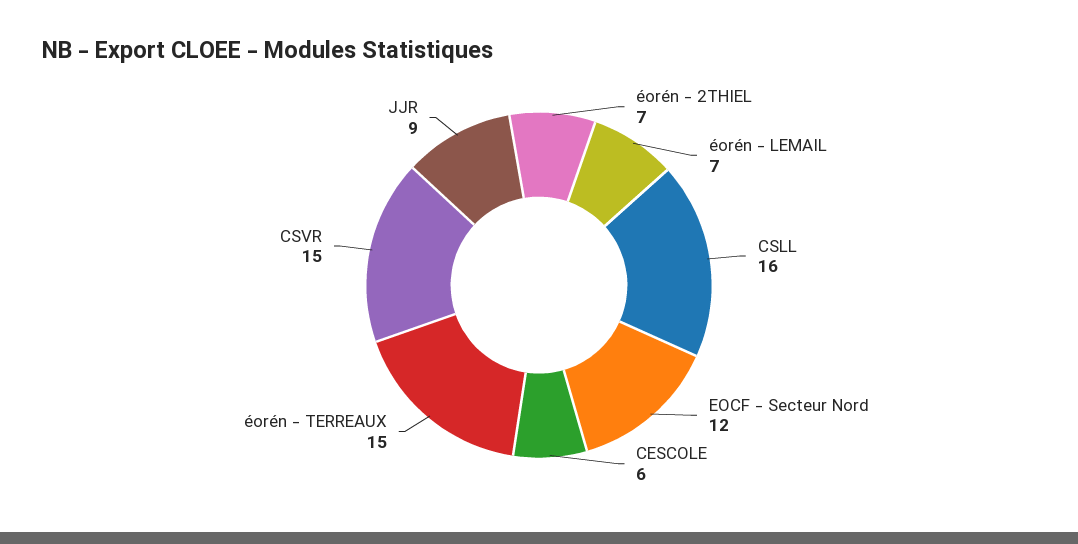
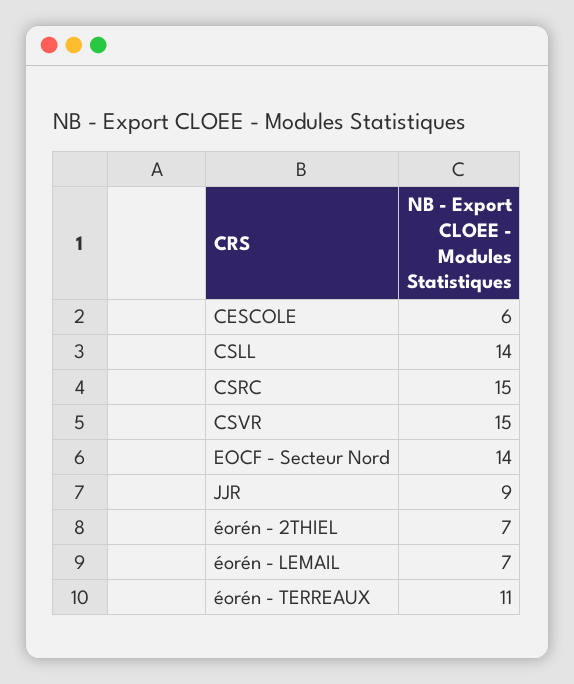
  {
    "éorén - 2THIEL": 7,
    "éorén - LEMAIL": 7,
-   "CSLL": 16,
+   "CSLL": 14,
-   "EOCF - Secteur Nord": 12,
+   "EOCF - Secteur Nord": 14,
    "CESCOLE": 6,
-   "éorén - TERREAUX": 15,
+   "éorén - TERREAUX": 11,
    "CSVR": 15,
-   "JJR": 9
+   "JJR": 9,
+   "CSRC": 15
  }

